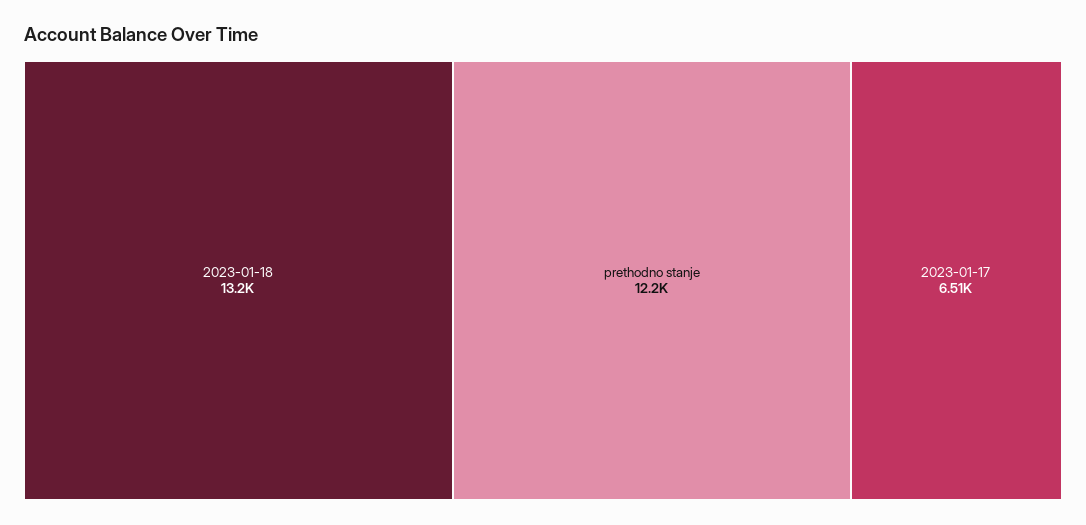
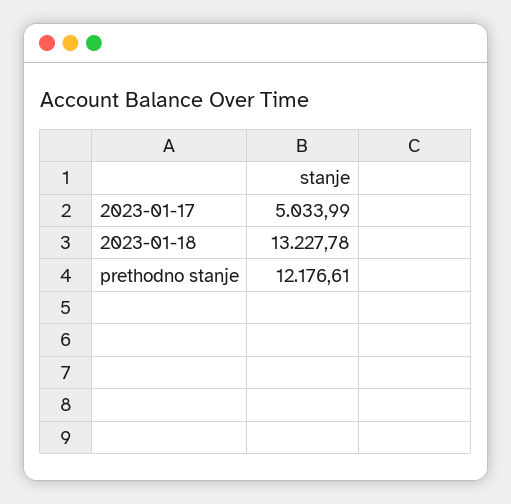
  {
    "2023-01-18": 13227.78,
    "prethodno stanje": 12176.61,
-   "2023-01-17": 6510
+   "2023-01-17": 5033.99
  }

